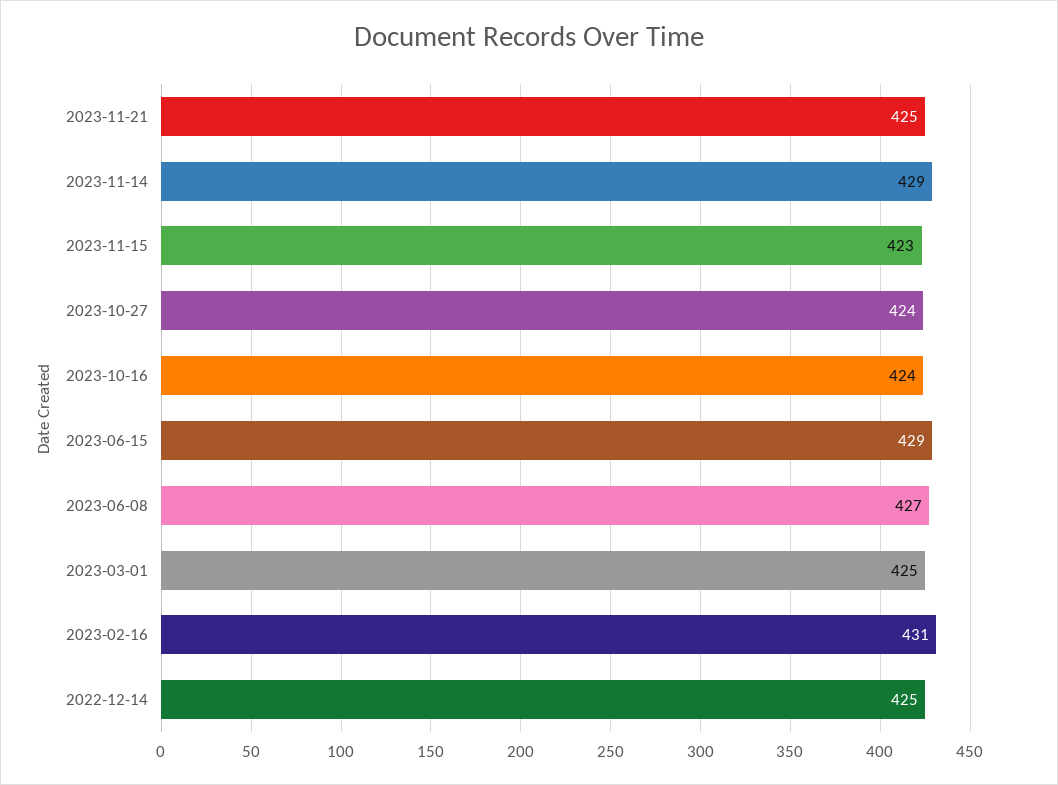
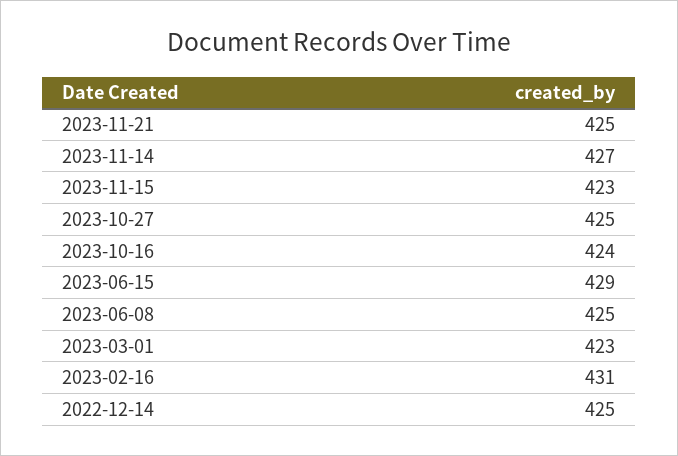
  {
    "2023-11-21": 425,
-   "2023-11-14": 429,
+   "2023-11-14": 427,
    "2023-11-15": 423,
-   "2023-10-27": 424,
+   "2023-10-27": 425,
    "2023-10-16": 424,
    "2023-06-15": 429,
-   "2023-06-08": 427,
+   "2023-06-08": 425,
-   "2023-03-01": 425,
+   "2023-03-01": 423,
    "2023-02-16": 431,
    "2022-12-14": 425
  }

